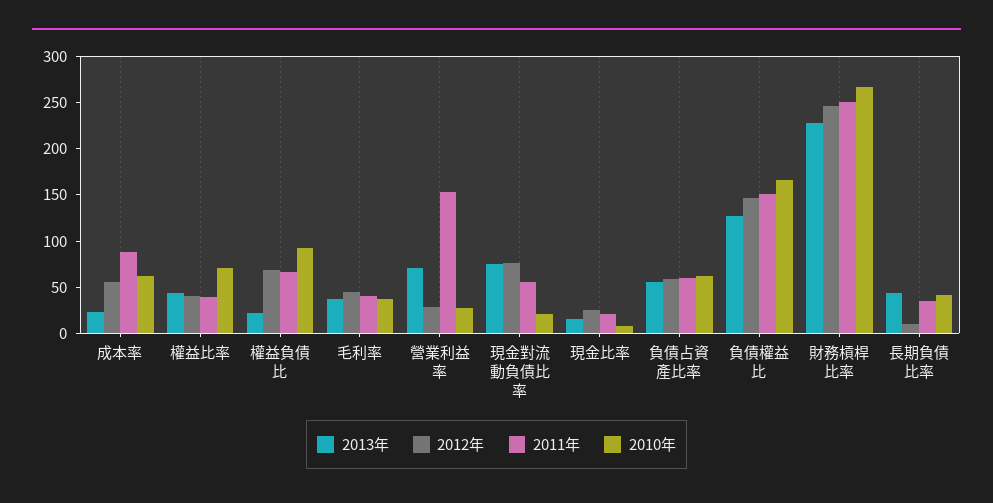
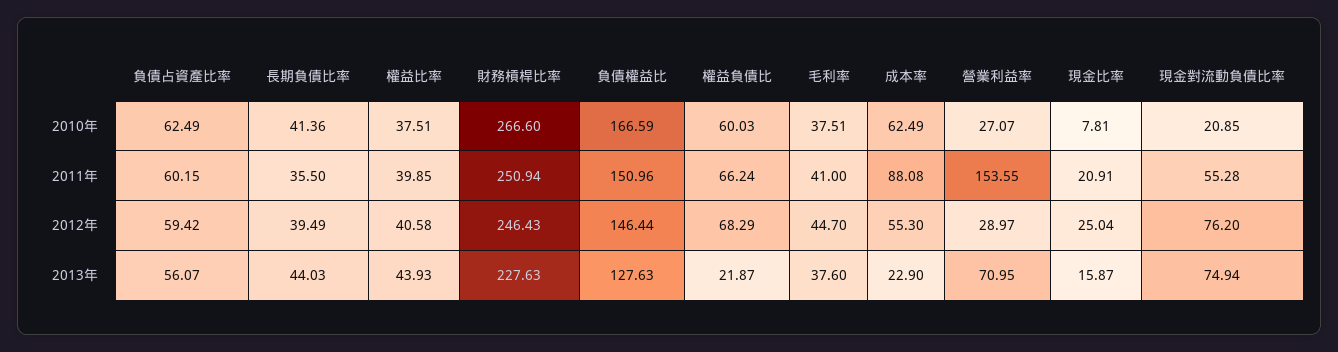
  {
    "2013年": {
      "成本率": 22.9,
      "權益比率": 43.93,
      "權益負債比": 21.87,
      "毛利率": 37.6,
      "營業利益率": 70.95,
      "現金對流動負債比率": 74.94,
      "現金比率": 15.87,
      "負債占資產比率": 56.07,
      "負債權益比": 127.63,
      "財務槓桿比率": 227.63,
      "長期負債比率": 44.03
    },
    "2012年": {
      "成本率": 55.3,
      "權益比率": 40.58,
      "權益負債比": 68.29,
      "毛利率": 44.7,
      "營業利益率": 28.97,
      "現金對流動負債比率": 76.2,
      "現金比率": 25.04,
      "負債占資產比率": 59.42,
      "負債權益比": 146.44,
      "財務槓桿比率": 246.43,
-     "長期負債比率": 10
+     "長期負債比率": 39.49
    },
    "2011年": {
      "成本率": 88.08,
      "權益比率": 39.85,
      "權益負債比": 66.24,
      "毛利率": 41,
      "營業利益率": 153.55,
      "現金對流動負債比率": 55.28,
      "現金比率": 20.91,
      "負債占資產比率": 60.15,
      "負債權益比": 150.96,
      "財務槓桿比率": 250.94,
      "長期負債比率": 35.5
    },
    "2010年": {
      "成本率": 62.49,
-     "權益比率": 70,
+     "權益比率": 37.51,
-     "權益負債比": 90,
+     "權益負債比": 60.03,
      "毛利率": 37.51,
      "營業利益率": 27.07,
      "現金對流動負債比率": 20.85,
      "現金比率": 7.81,
      "負債占資產比率": 62.49,
      "負債權益比": 166.59,
      "財務槓桿比率": 266.6,
      "長期負債比率": 41.36
    }
  }

